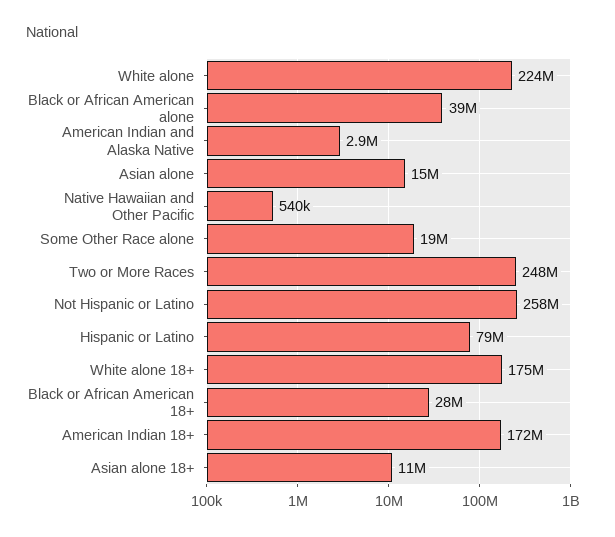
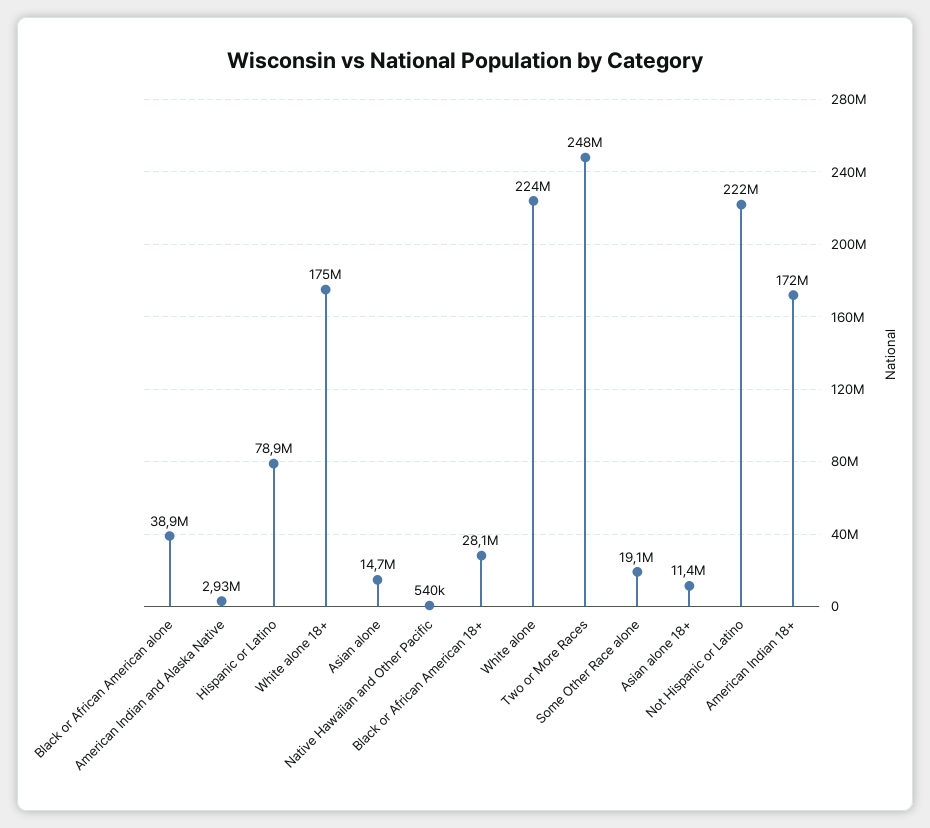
  {
    "White alone": 224000000,
    "Black or African American alone": 38900000,
    "American Indian and Alaska Native": 2930000,
    "Asian alone": 14700000,
    "Native Hawaiian and Other Pacific": 540000,
    "Some Other Race alone": 19100000,
    "Two or More Races": 248000000,
-   "Not Hispanic or Latino": 258000000,
+   "Not Hispanic or Latino": 222000000,
    "Hispanic or Latino": 78900000,
    "White alone 18+": 175000000,
    "Black or African American 18+": 28100000,
    "American Indian 18+": 172000000,
    "Asian alone 18+": 11400000
  }

